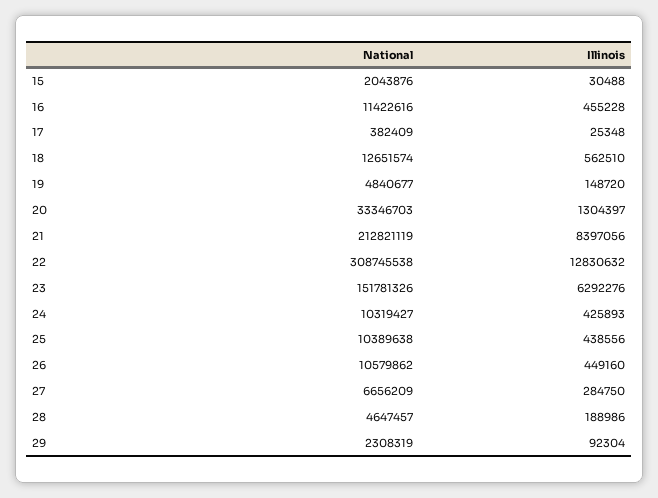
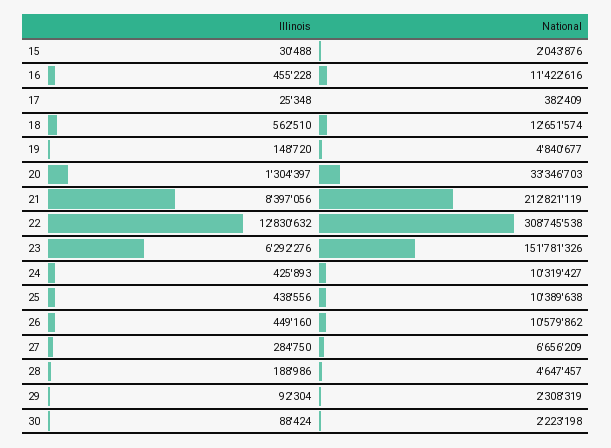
  {
    "National": {
      "15": 2043876,
      "16": 11422616,
      "17": 382409,
      "18": 12651574,
      "19": 4840677,
      "20": 33346703,
      "21": 212821119,
      "22": 308745538,
      "23": 151781326,
      "24": 10319427,
      "25": 10389638,
      "26": 10579862,
      "27": 6656209,
      "28": 4647457,
-     "29": 2308319
+     "29": 2308319,
+     "30": 2223198
    },
    "Illinois": {
      "15": 30488,
      "16": 455228,
      "17": 25348,
      "18": 562510,
      "19": 148720,
      "20": 1304397,
      "21": 8397056,
      "22": 12830632,
      "23": 6292276,
      "24": 425893,
      "25": 438556,
      "26": 449160,
      "27": 284750,
      "28": 188986,
-     "29": 92304
+     "29": 92304,
+     "30": 88424
    }
  }

